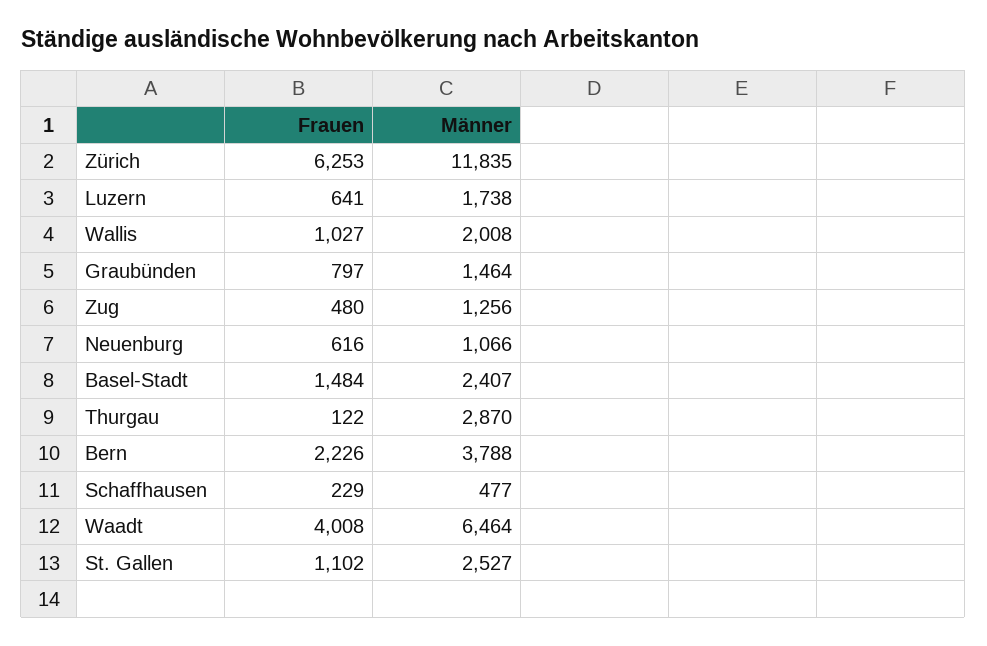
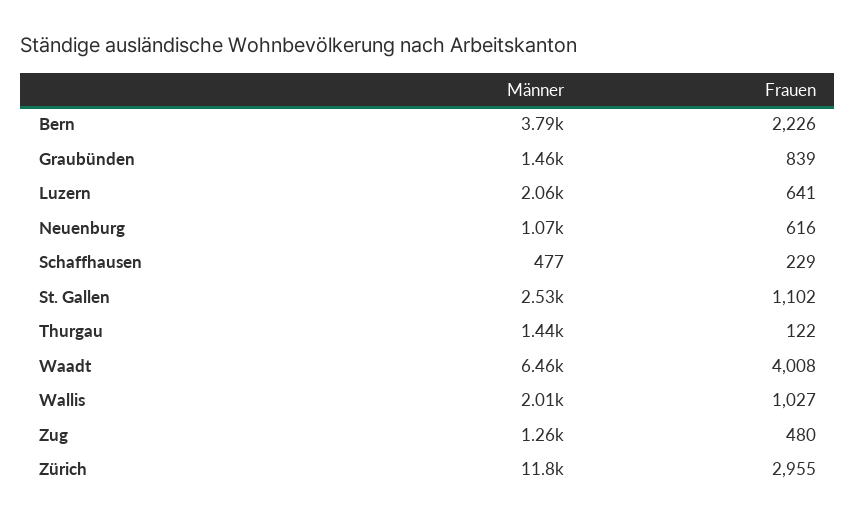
  {
    "Frauen": {
-     "Zürich": 6253,
+     "Zürich": 2955,
      "Luzern": 641,
      "Wallis": 1027,
-     "Graubünden": 797,
+     "Graubünden": 839,
      "Zug": 480,
      "Neuenburg": 616,
-     "Basel-Stadt": 1484,
      "Thurgau": 122,
      "Bern": 2226,
      "Schaffhausen": 229,
      "Waadt": 4008,
      "St. Gallen": 1102
    },
    "Männer": {
      "Zürich": 11835,
-     "Luzern": 1738,
+     "Luzern": 2060,
      "Wallis": 2008,
      "Graubünden": 1464,
      "Zug": 1256,
      "Neuenburg": 1066,
-     "Basel-Stadt": 2407,
-     "Thurgau": 2870,
+     "Thurgau": 1440,
      "Bern": 3788,
      "Schaffhausen": 477,
      "Waadt": 6464,
      "St. Gallen": 2527
    }
  }

